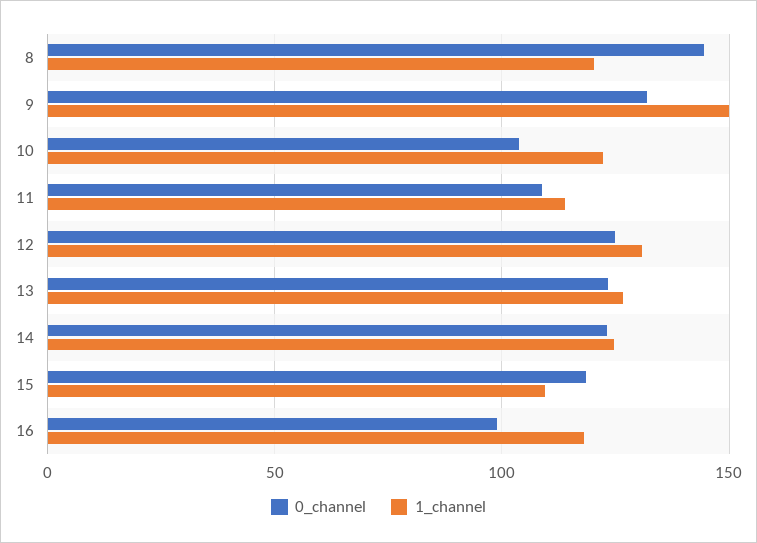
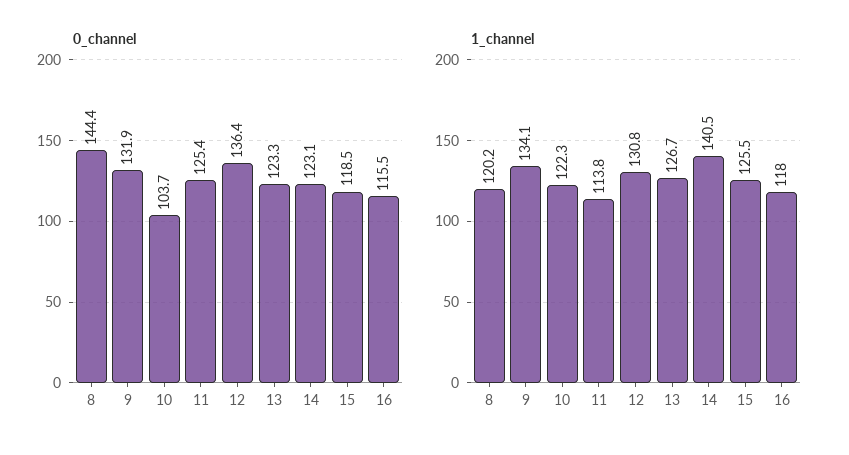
  {
    "0_channel": {
      "8": 144.4,
      "9": 131.9,
      "10": 103.7,
-     "11": 110,
+     "11": 125.4,
-     "12": 125,
+     "12": 136.4,
      "13": 123.3,
      "14": 123.1,
      "15": 118.5,
-     "16": 100
+     "16": 115.5
    },
    "1_channel": {
      "8": 120.2,
-     "9": 150,
+     "9": 134.1,
      "10": 122.3,
      "11": 113.8,
      "12": 130.8,
      "13": 126.7,
-     "14": 125,
+     "14": 140.5,
-     "15": 110,
+     "15": 125.5,
      "16": 118
    }
  }

